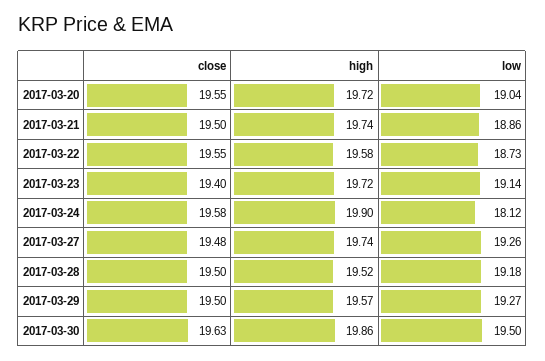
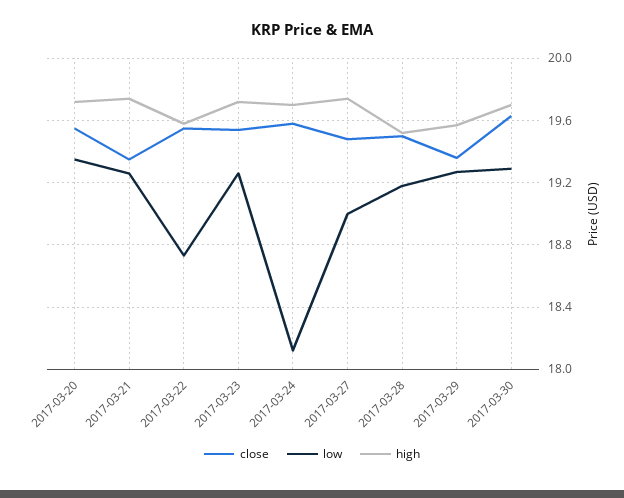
  {
    "close": {
      "2017-03-20": 19.55,
-     "2017-03-21": 19.5,
+     "2017-03-21": 19.35,
      "2017-03-22": 19.55,
-     "2017-03-23": 19.4,
+     "2017-03-23": 19.55,
      "2017-03-24": 19.58,
      "2017-03-27": 19.48,
      "2017-03-28": 19.5,
-     "2017-03-29": 19.5,
+     "2017-03-29": 19.35,
      "2017-03-30": 19.63
    },
    "high": {
      "2017-03-20": 19.72,
      "2017-03-21": 19.74,
      "2017-03-22": 19.58,
      "2017-03-23": 19.72,
-     "2017-03-24": 19.9,
+     "2017-03-24": 19.7,
      "2017-03-27": 19.74,
      "2017-03-28": 19.52,
      "2017-03-29": 19.57,
-     "2017-03-30": 19.86
+     "2017-03-30": 19.7
    },
    "low": {
-     "2017-03-20": 19.04,
+     "2017-03-20": 19.35,
-     "2017-03-21": 18.86,
+     "2017-03-21": 19.25,
      "2017-03-22": 18.73,
-     "2017-03-23": 19.14,
+     "2017-03-23": 19.25,
      "2017-03-24": 18.12,
-     "2017-03-27": 19.26,
+     "2017-03-27": 19,
      "2017-03-28": 19.18,
      "2017-03-29": 19.27,
-     "2017-03-30": 19.5
+     "2017-03-30": 19.3
    }
  }

